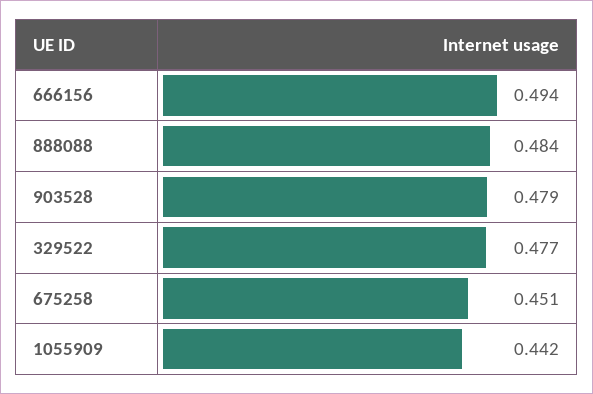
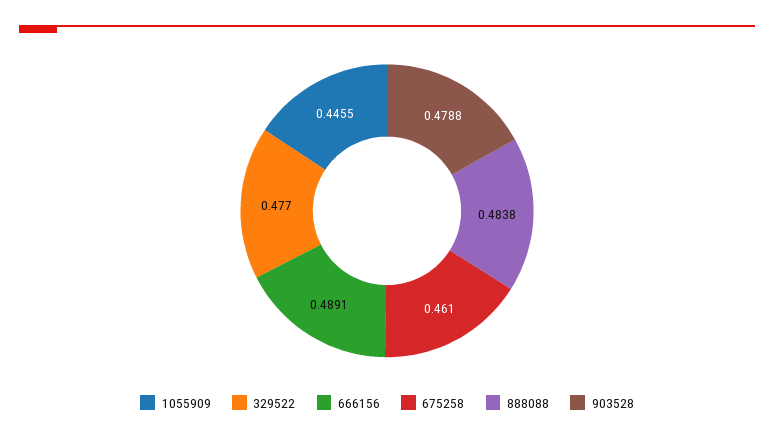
  {
-   "666156": 0.494,
+   "666156": 0.4891,
    "888088": 0.4838,
    "903528": 0.4788,
    "329522": 0.477,
-   "675258": 0.451,
+   "675258": 0.461,
-   "1055909": 0.442
+   "1055909": 0.4455
  }

